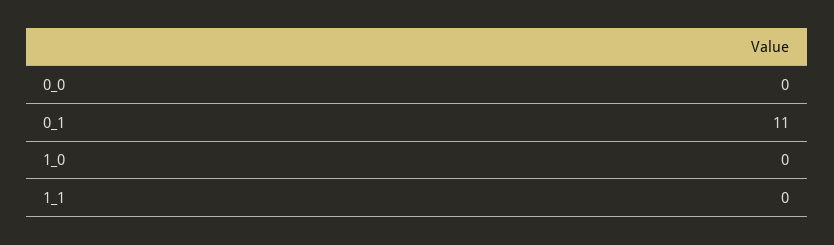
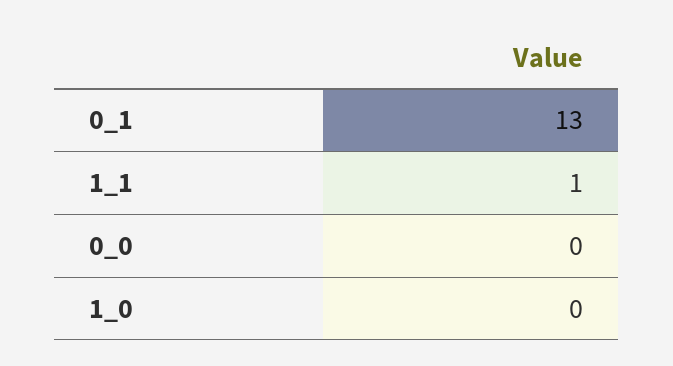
  {
    "0_0": 0,
-   "0_1": 11,
+   "0_1": 13,
    "1_0": 0,
-   "1_1": 0
+   "1_1": 1
  }

